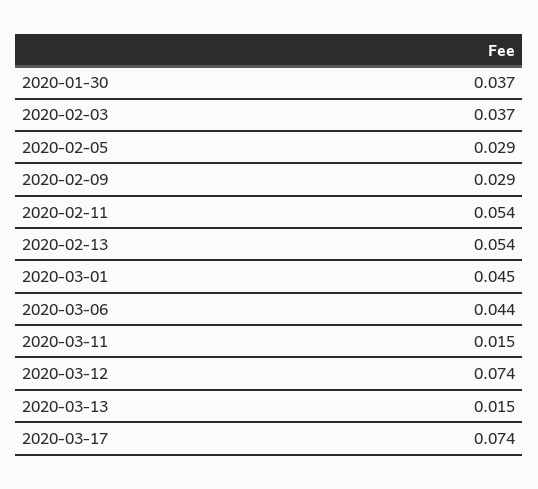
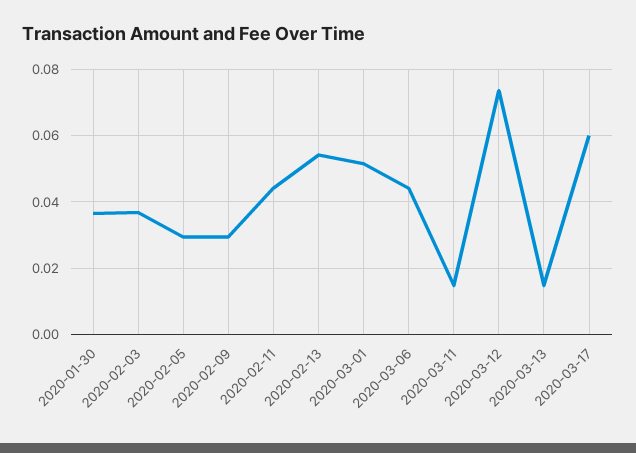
  {
    "2020-01-30": 0.037,
    "2020-02-03": 0.037,
    "2020-02-05": 0.029,
    "2020-02-09": 0.029,
-   "2020-02-11": 0.054,
+   "2020-02-11": 0.044,
    "2020-02-13": 0.054,
-   "2020-03-01": 0.045,
+   "2020-03-01": 0.052,
    "2020-03-06": 0.044,
    "2020-03-11": 0.015,
    "2020-03-12": 0.074,
    "2020-03-13": 0.015,
-   "2020-03-17": 0.074
+   "2020-03-17": 0.06
  }

